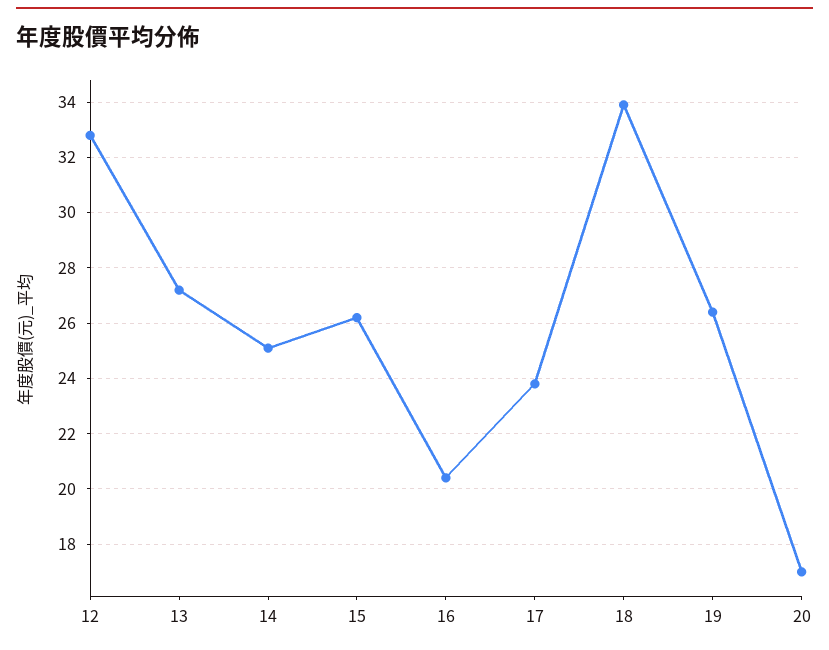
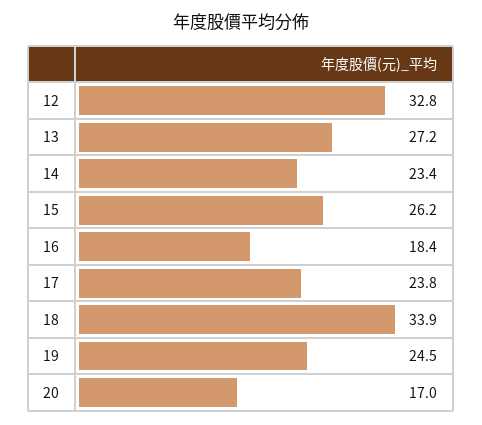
  {
    "12": 32.8,
    "13": 27.2,
-   "14": 25,
+   "14": 23.4,
    "15": 26.2,
-   "16": 20.5,
+   "16": 18.4,
    "17": 23.8,
    "18": 33.9,
-   "19": 26.5,
+   "19": 24.5,
    "20": 17
  }

